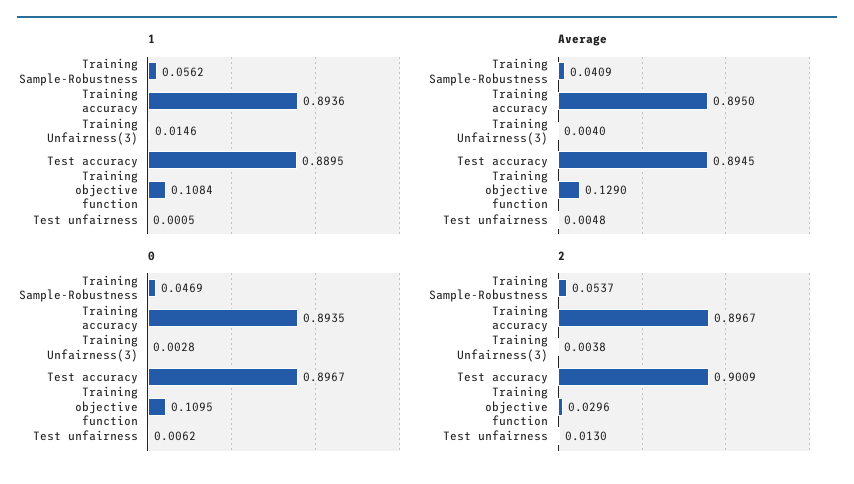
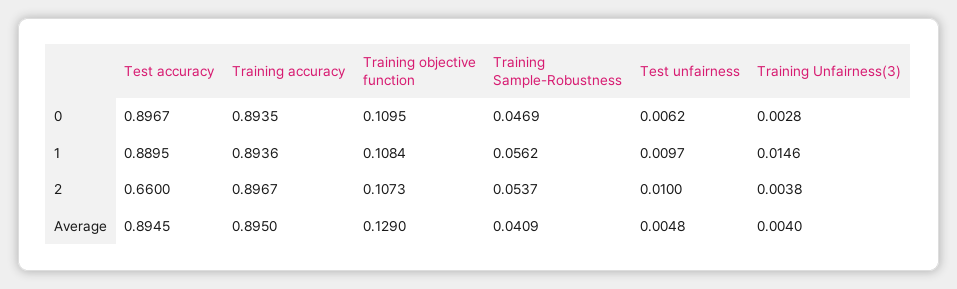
  {
    "1": {
      "Training Sample-Robustness": 0.0562,
      "Training accuracy": 0.8936,
      "Training Unfairness(3)": 0.0146,
      "Test accuracy": 0.8895,
      "Training objective function": 0.1084,
-     "Test unfairness": 0.0005
+     "Test unfairness": 0.0097
    },
    "Average": {
      "Training Sample-Robustness": 0.0409,
      "Training accuracy": 0.895,
      "Training Unfairness(3)": 0.004,
      "Test accuracy": 0.8945,
      "Training objective function": 0.129,
      "Test unfairness": 0.0048
    },
    "0": {
      "Training Sample-Robustness": 0.0469,
      "Training accuracy": 0.8935,
      "Training Unfairness(3)": 0.0028,
      "Test accuracy": 0.8967,
      "Training objective function": 0.1095,
      "Test unfairness": 0.0062
    },
    "2": {
      "Training Sample-Robustness": 0.0537,
      "Training accuracy": 0.8967,
      "Training Unfairness(3)": 0.0038,
-     "Test accuracy": 0.9009,
+     "Test accuracy": 0.66,
-     "Training objective function": 0.0296,
+     "Training objective function": 0.1073,
-     "Test unfairness": 0.013
+     "Test unfairness": 0.01
    }
  }

